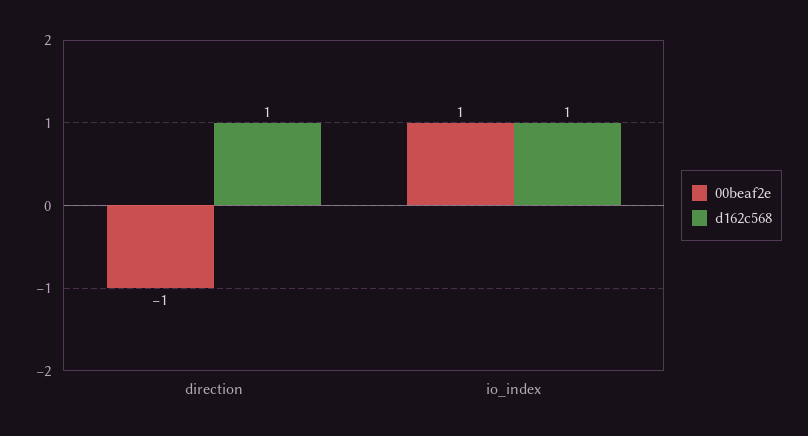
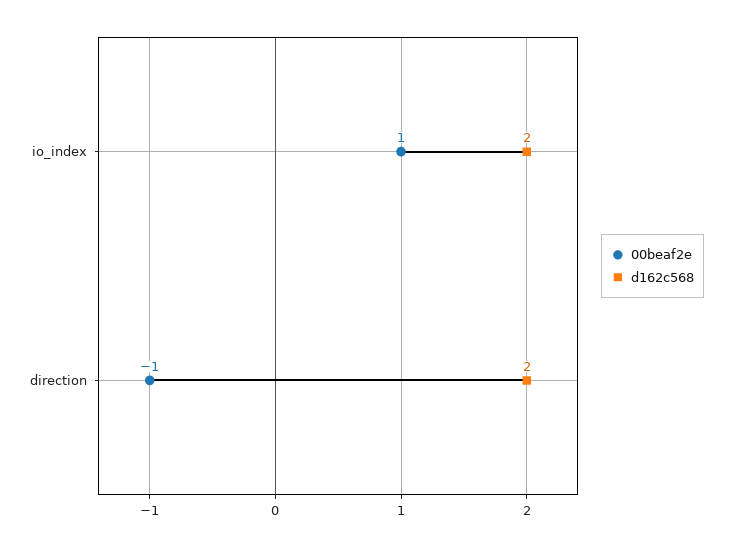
  {
    "00beaf2e": {
      "direction": -1,
      "io_index": 1
    },
    "d162c568": {
-     "direction": 1,
+     "direction": 2,
-     "io_index": 1
+     "io_index": 2
    }
  }

